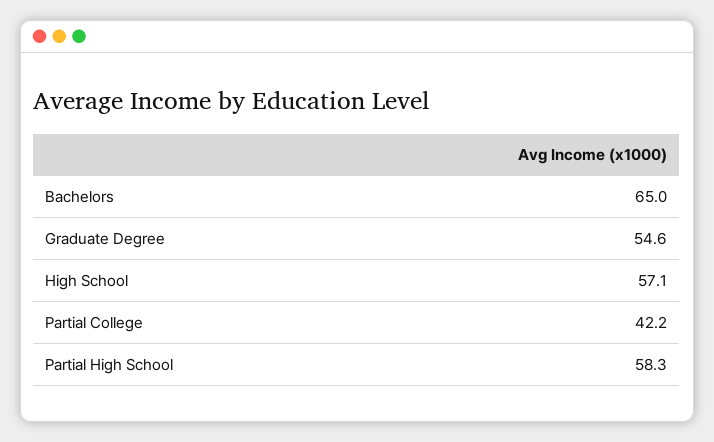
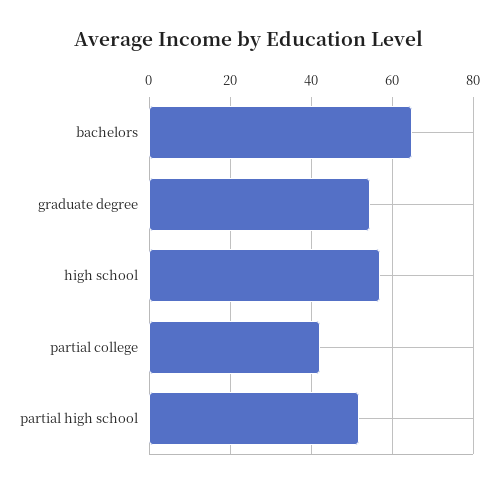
  {
    "Bachelors": 65,
    "Graduate Degree": 54.6,
    "High School": 57.1,
    "Partial College": 42.2,
-   "Partial High School": 58.3
+   "Partial High School": 52
  }

